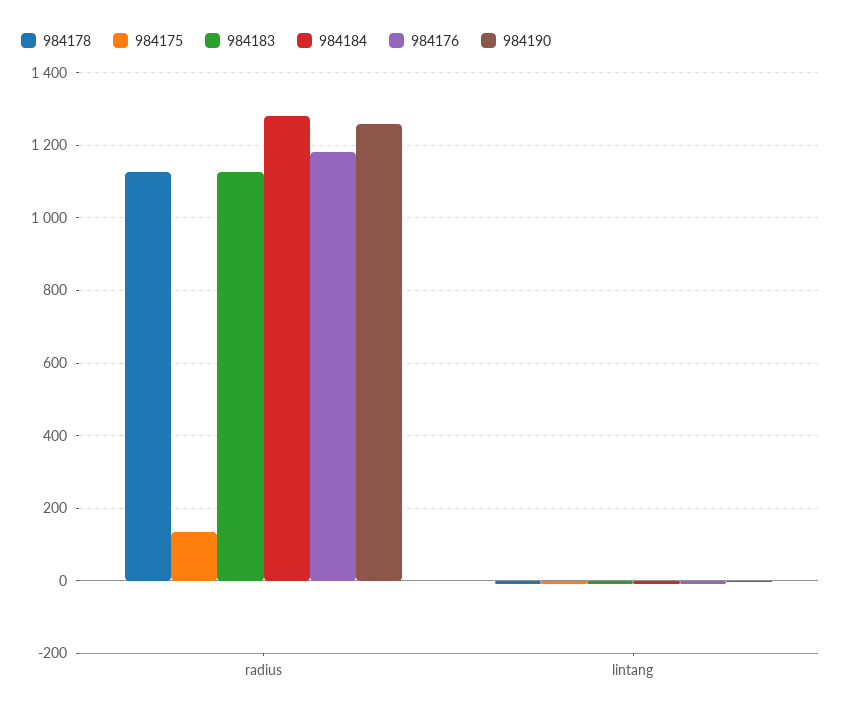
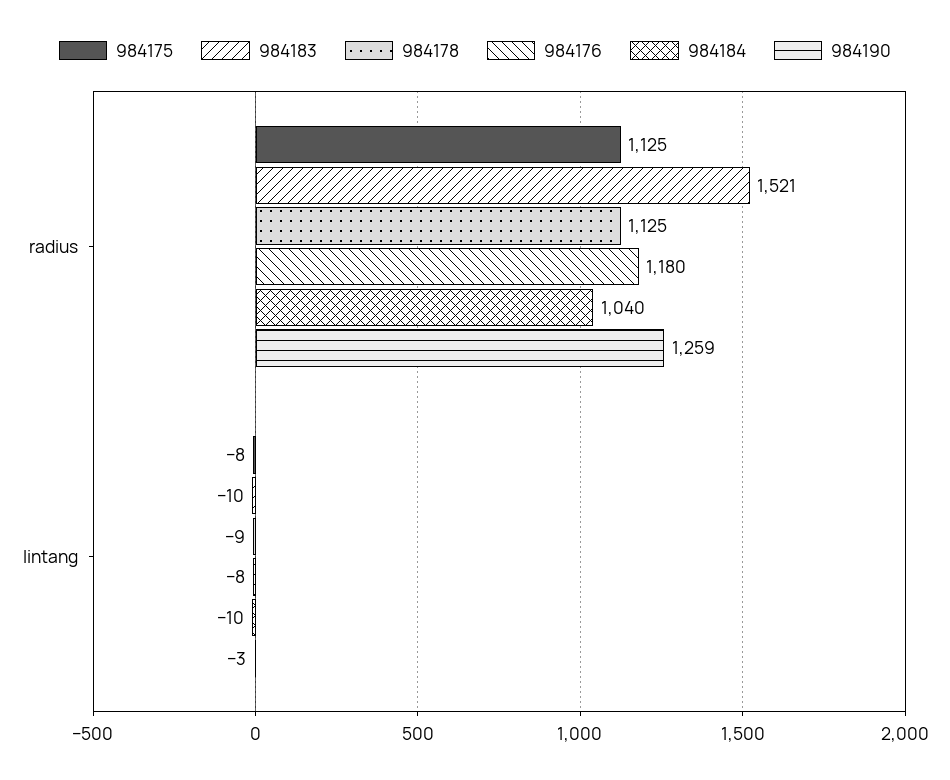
  {
    "984178": {
      "radius": 1125,
      "lintang": -9
    },
    "984175": {
-     "radius": 140,
+     "radius": 1125,
      "lintang": -8
    },
    "984183": {
-     "radius": 1120,
+     "radius": 1521,
      "lintang": -10
    },
    "984184": {
-     "radius": 1280,
+     "radius": 1040,
      "lintang": -10
    },
    "984176": {
      "radius": 1180,
      "lintang": -8
    },
    "984190": {
      "radius": 1259,
      "lintang": -3
    }
  }

